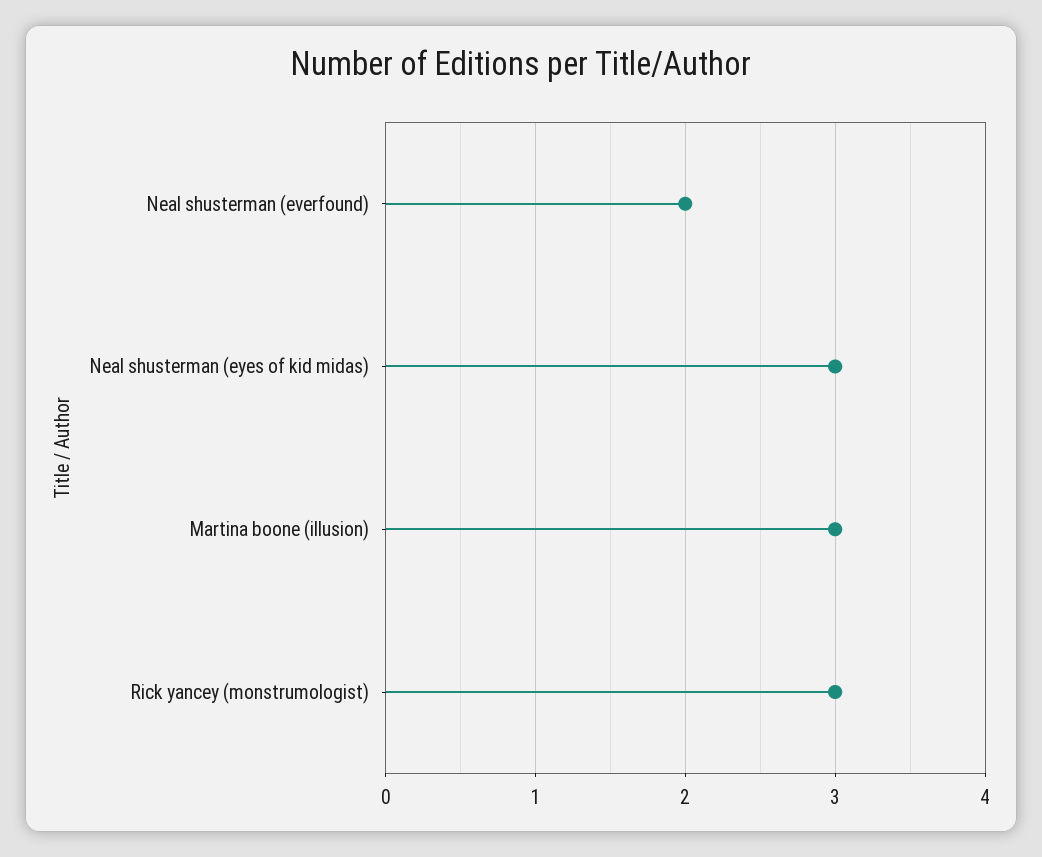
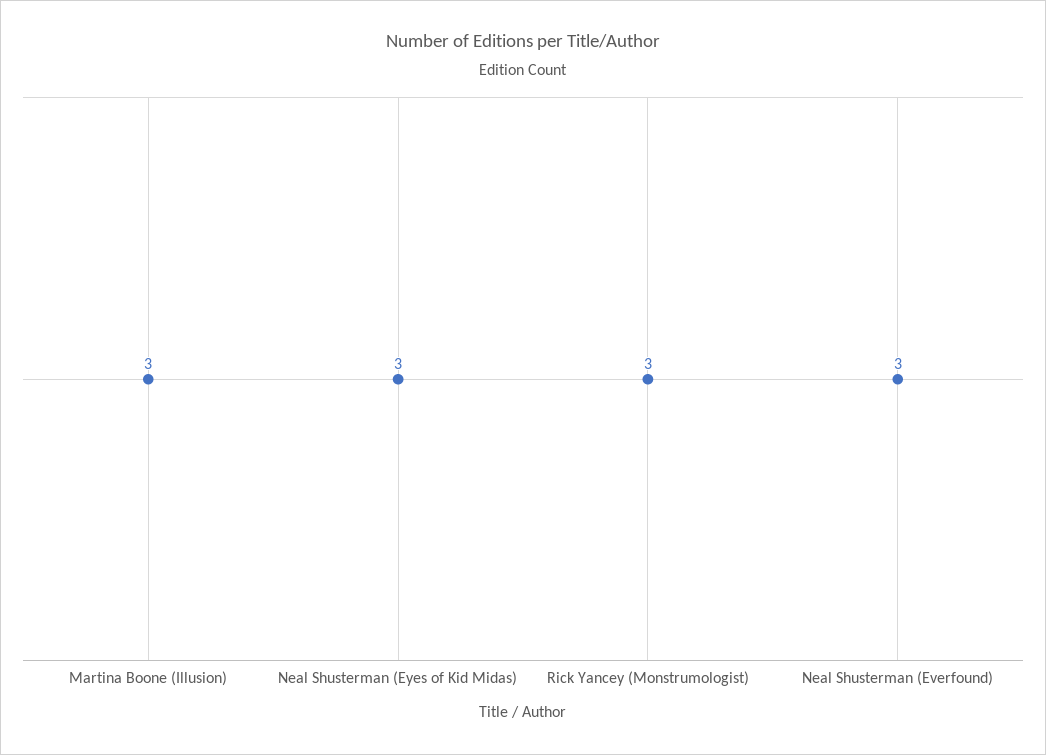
  {
-   "Neal shusterman (everfound)": 2,
+   "Neal shusterman (everfound)": 3,
    "Neal shusterman (eyes of kid midas)": 3,
    "Martina boone (illusion)": 3,
    "Rick yancey (monstrumologist)": 3
  }

